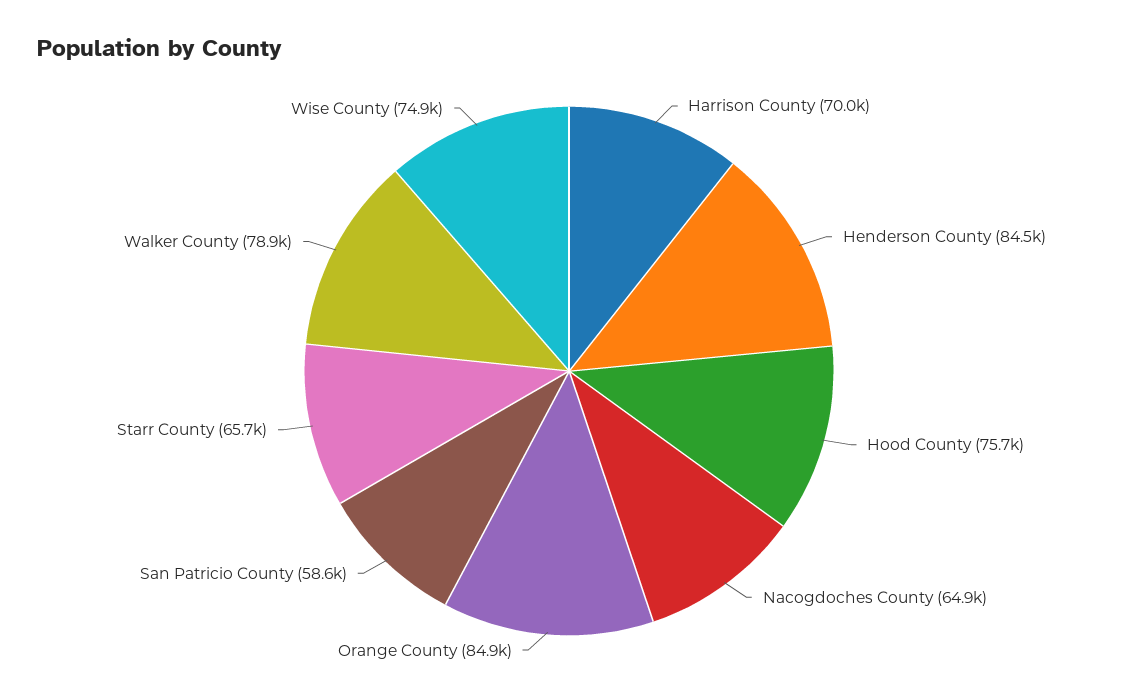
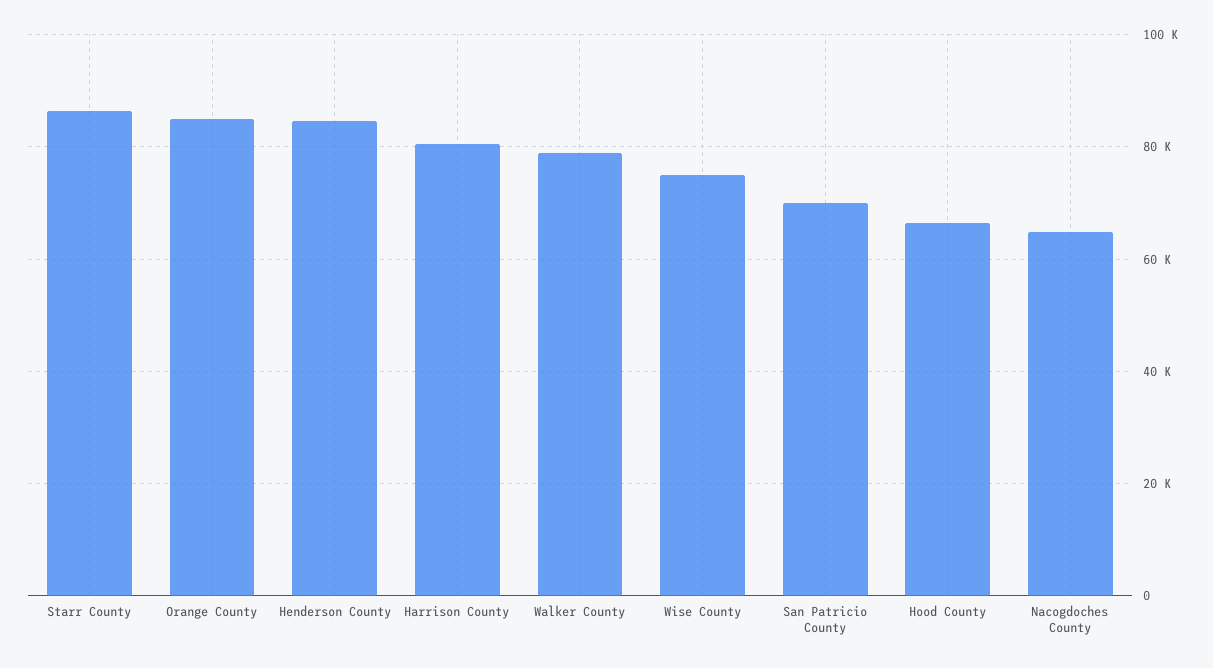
  {
-   "Harrison County": 70000,
+   "Harrison County": 80000,
    "Henderson County": 84500,
-   "Hood County": 75700,
+   "Hood County": 66000,
    "Nacogdoches County": 64900,
    "Orange County": 84900,
-   "San Patricio County": 58600,
+   "San Patricio County": 70000,
-   "Starr County": 65700,
+   "Starr County": 86000,
    "Walker County": 78900,
    "Wise County": 74900
  }

